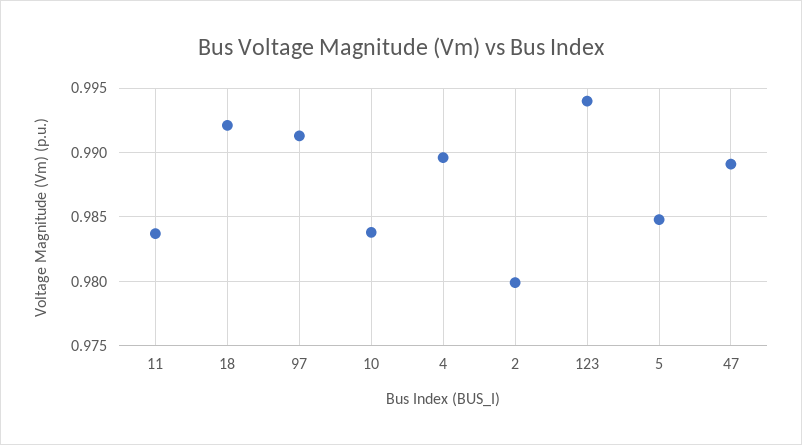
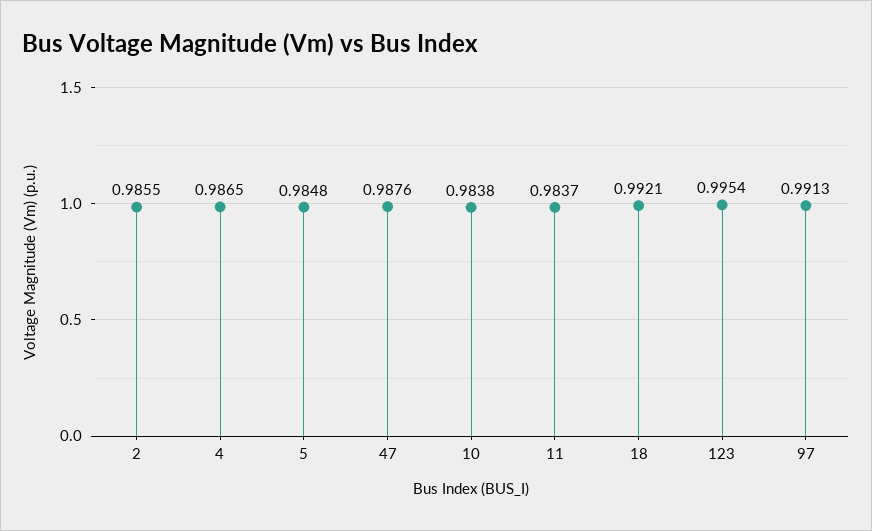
  {
    "11": 0.9837,
    "18": 0.9921,
    "97": 0.9913,
    "10": 0.9838,
-   "4": 0.9895,
+   "4": 0.9865,
-   "2": 0.98,
+   "2": 0.9855,
-   "123": 0.994,
+   "123": 0.9954,
    "5": 0.9848,
-   "47": 0.989
+   "47": 0.9876
  }

